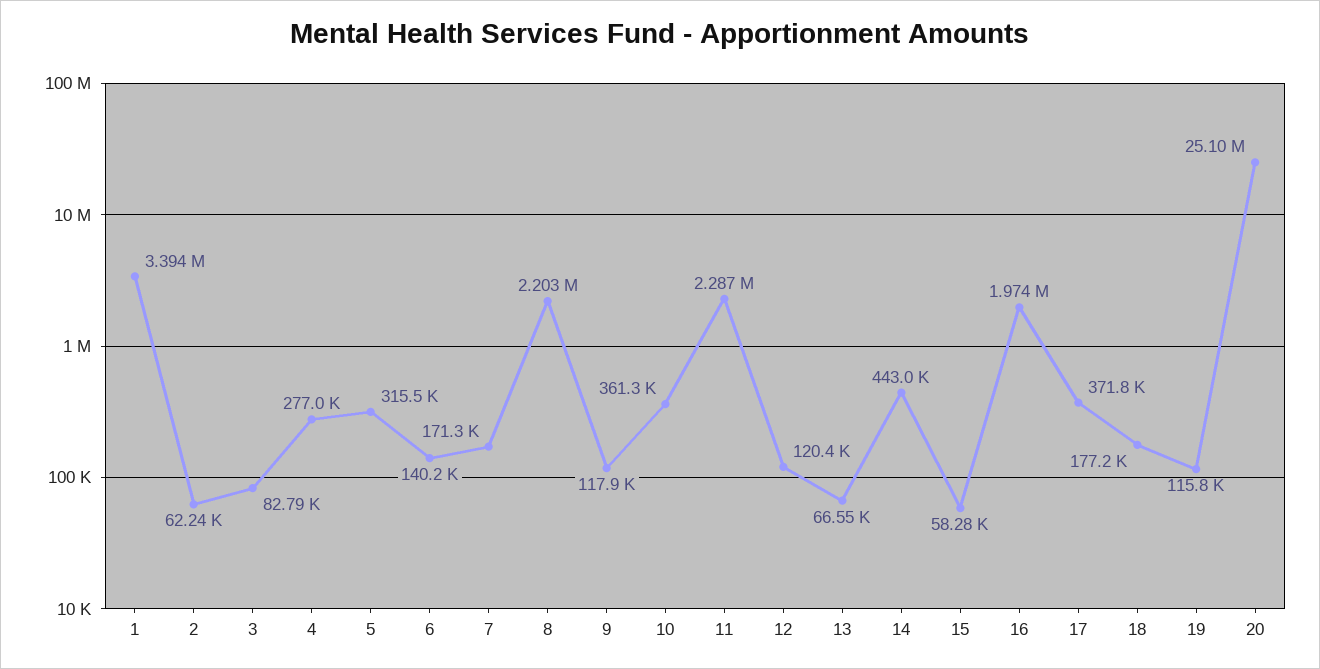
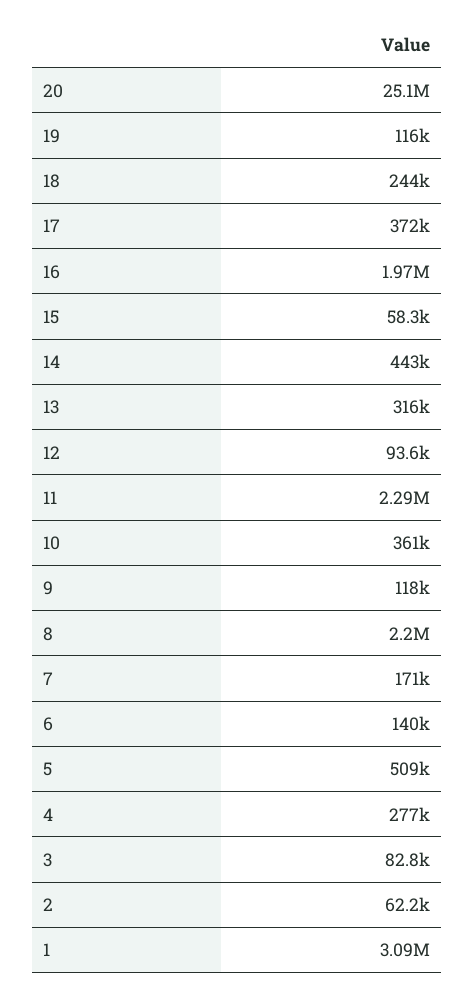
  {
-   "1": 3394000,
+   "1": 3090000,
    "2": 62240,
    "3": 82790,
    "4": 277000,
-   "5": 315500,
+   "5": 509000,
    "6": 140200,
    "7": 171300,
    "8": 2203000,
    "9": 117900,
    "10": 361300,
    "11": 2287000,
-   "12": 120400,
+   "12": 93600,
-   "13": 66550,
+   "13": 316000,
    "14": 443000,
    "15": 58280,
    "16": 1974000,
    "17": 371800,
-   "18": 177200,
+   "18": 244000,
    "19": 115800,
    "20": 25100000
  }

